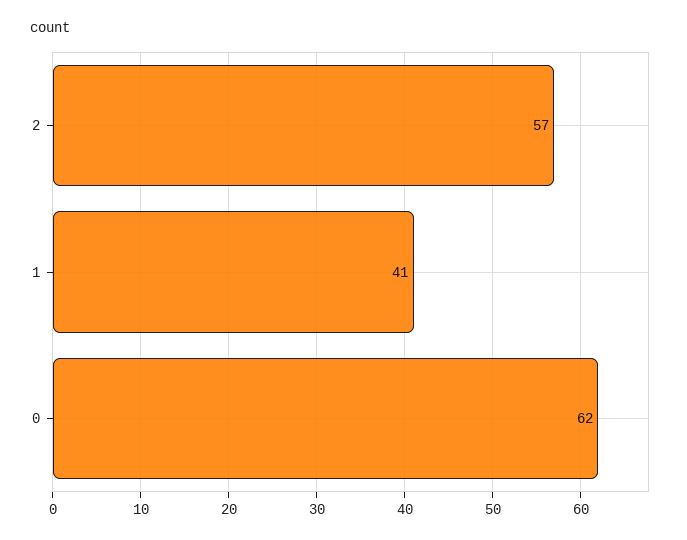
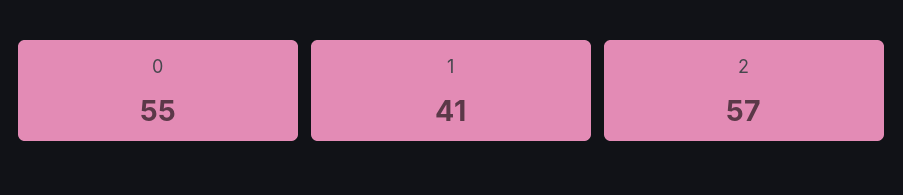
  {
    "2": 57,
    "1": 41,
-   "0": 62
+   "0": 55
  }

